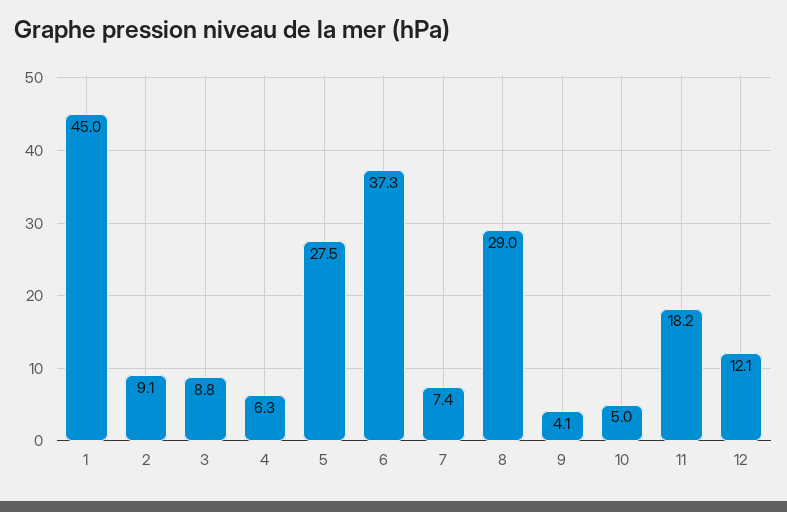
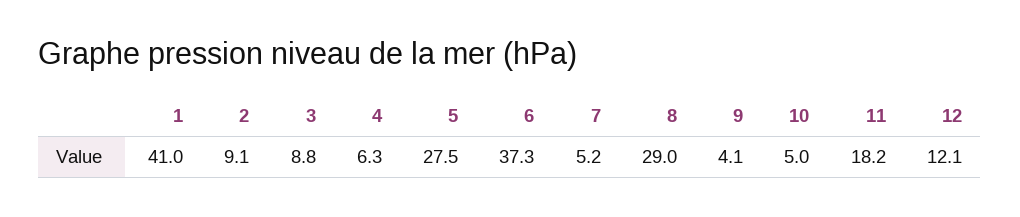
  {
-   "1": 45,
+   "1": 41,
    "2": 9.1,
    "3": 8.8,
    "4": 6.3,
    "5": 27.5,
    "6": 37.3,
-   "7": 7.4,
+   "7": 5.2,
    "8": 29,
    "9": 4.1,
    "10": 5,
    "11": 18.2,
    "12": 12.1
  }

